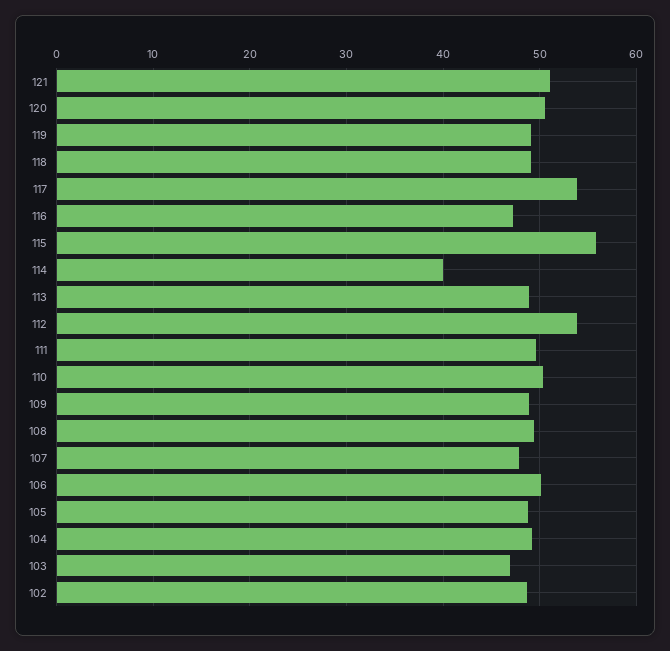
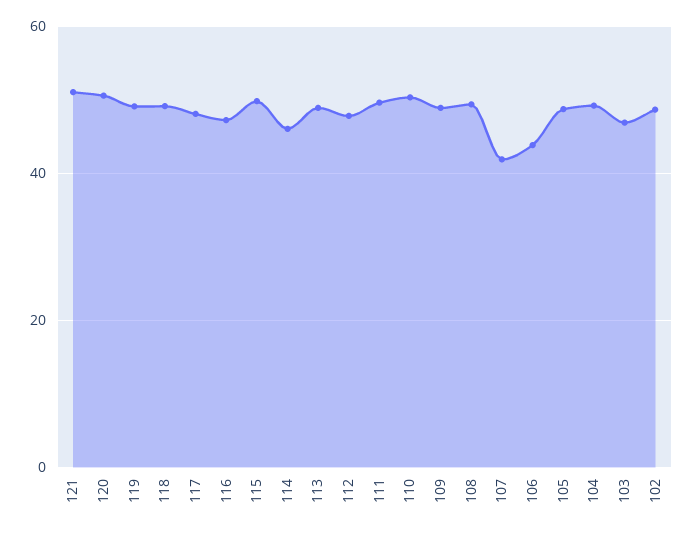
  {
    "121": 51,
    "120": 51,
    "119": 49,
    "118": 49,
-   "117": 54,
+   "117": 48,
    "116": 47,
-   "115": 56,
+   "115": 50,
-   "114": 40,
+   "114": 46,
    "113": 49,
-   "112": 54,
+   "112": 48,
    "111": 50,
    "110": 50,
    "109": 49,
    "108": 49,
-   "107": 48,
+   "107": 42,
-   "106": 50,
+   "106": 44,
    "105": 49,
    "104": 49,
    "103": 47,
    "102": 49
  }

